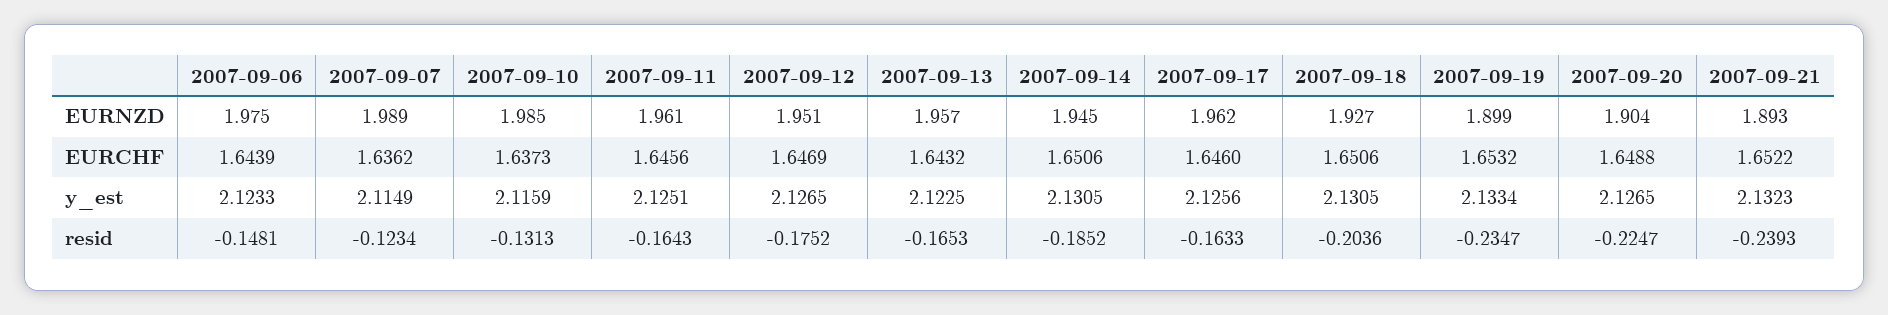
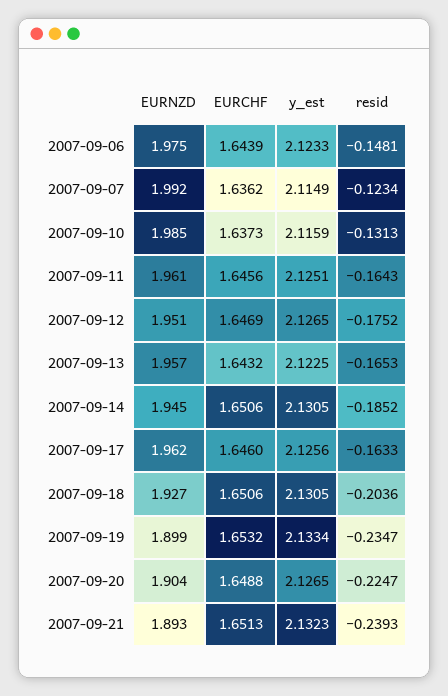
  {
    "2007-09-06": {
      "EURNZD": 1.975,
      "EURCHF": 1.6439,
      "y_est": 2.1233,
      "resid": -0.1481
    },
    "2007-09-07": {
-     "EURNZD": 1.989,
+     "EURNZD": 1.992,
      "EURCHF": 1.6362,
      "y_est": 2.1149,
      "resid": -0.1234
    },
    "2007-09-10": {
      "EURNZD": 1.985,
      "EURCHF": 1.6373,
      "y_est": 2.1159,
      "resid": -0.1313
    },
    "2007-09-11": {
      "EURNZD": 1.961,
      "EURCHF": 1.6456,
      "y_est": 2.1251,
      "resid": -0.1643
    },
    "2007-09-12": {
      "EURNZD": 1.951,
      "EURCHF": 1.6469,
      "y_est": 2.1265,
      "resid": -0.1752
    },
    "2007-09-13": {
      "EURNZD": 1.957,
      "EURCHF": 1.6432,
      "y_est": 2.1225,
      "resid": -0.1653
    },
    "2007-09-14": {
      "EURNZD": 1.945,
      "EURCHF": 1.6506,
      "y_est": 2.1305,
      "resid": -0.1852
    },
    "2007-09-17": {
      "EURNZD": 1.962,
      "EURCHF": 1.646,
      "y_est": 2.1256,
      "resid": -0.1633
    },
    "2007-09-18": {
      "EURNZD": 1.927,
      "EURCHF": 1.6506,
      "y_est": 2.1305,
      "resid": -0.2036
    },
    "2007-09-19": {
      "EURNZD": 1.899,
      "EURCHF": 1.6532,
      "y_est": 2.1334,
      "resid": -0.2347
    },
    "2007-09-20": {
      "EURNZD": 1.904,
      "EURCHF": 1.6488,
      "y_est": 2.1265,
      "resid": -0.2247
    },
    "2007-09-21": {
      "EURNZD": 1.893,
-     "EURCHF": 1.6522,
+     "EURCHF": 1.6513,
      "y_est": 2.1323,
      "resid": -0.2393
    }
  }

